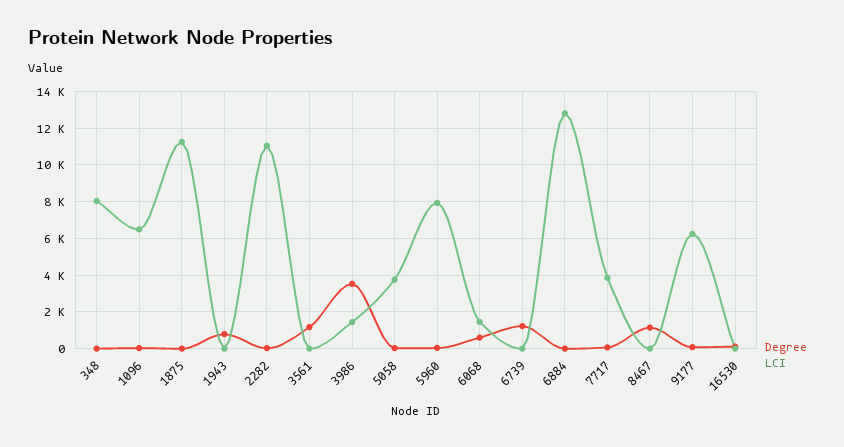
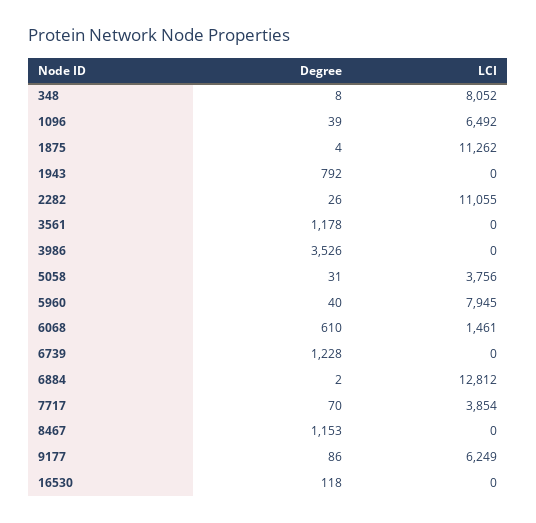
  {
    "Degree": {
      "348": 8,
      "1096": 39,
      "1875": 4,
      "1943": 792,
      "2282": 26,
      "3561": 1178,
      "3986": 3526,
      "5058": 31,
      "5960": 40,
      "6068": 610,
      "6739": 1228,
      "6884": 2,
      "7717": 70,
      "8467": 1153,
      "9177": 86,
      "16530": 118
    },
    "LCI": {
      "348": 8052,
      "1096": 6492,
      "1875": 11262,
      "1943": 0,
      "2282": 11055,
      "3561": 0,
-     "3986": 1500,
+     "3986": 0,
      "5058": 3756,
      "5960": 7945,
      "6068": 1461,
      "6739": 0,
      "6884": 12812,
      "7717": 3854,
      "8467": 0,
      "9177": 6249,
      "16530": 0
    }
  }

